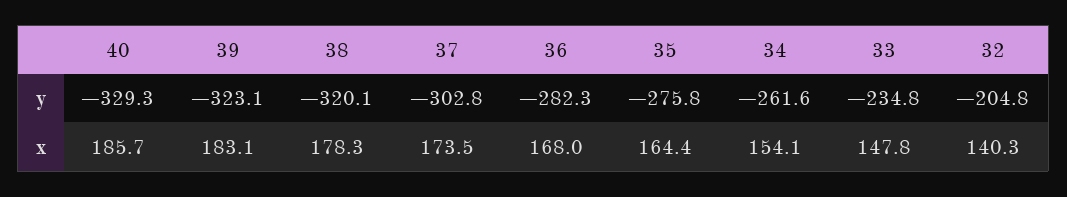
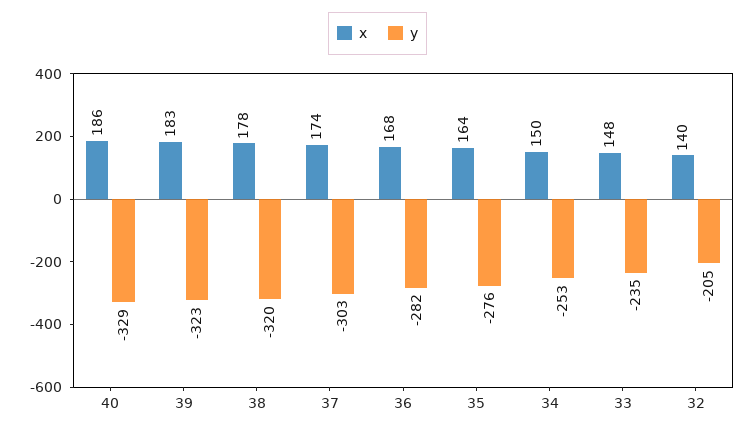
  {
    "y": {
      "40": -329.3,
      "39": -323.1,
      "38": -320.1,
      "37": -302.8,
      "36": -282.3,
      "35": -275.8,
-     "34": -261.6,
+     "34": -253,
      "33": -234.8,
      "32": -204.8
    },
    "x": {
      "40": 185.7,
      "39": 183.1,
      "38": 178.3,
      "37": 173.5,
      "36": 168,
      "35": 164.4,
-     "34": 154.1,
+     "34": 150,
      "33": 147.8,
      "32": 140.3
    }
  }

